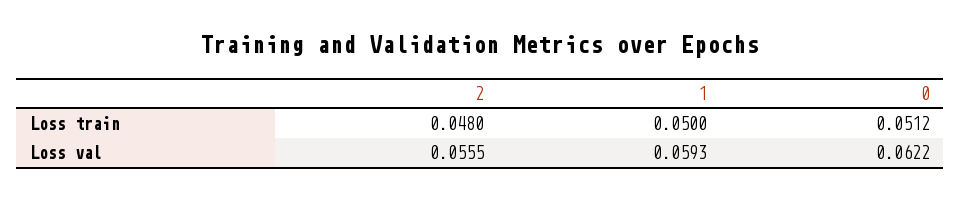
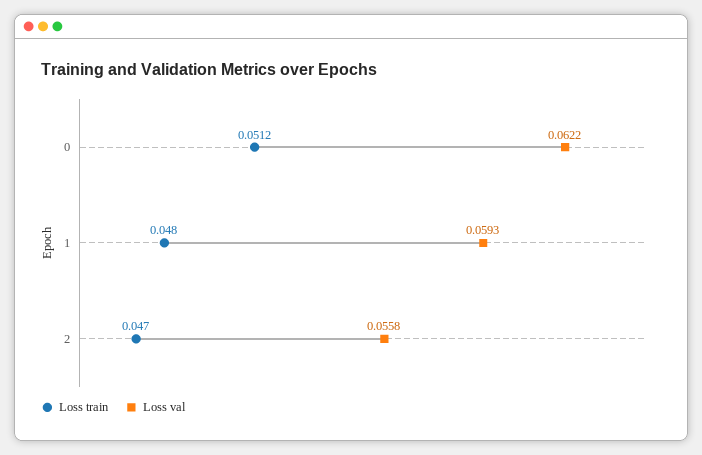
  {
    "Loss train": {
-     "2": 0.048,
+     "2": 0.047,
-     "1": 0.05,
+     "1": 0.048,
      "0": 0.0512
    },
    "Loss val": {
-     "2": 0.0555,
+     "2": 0.0558,
      "1": 0.0593,
      "0": 0.0622
    }
  }

